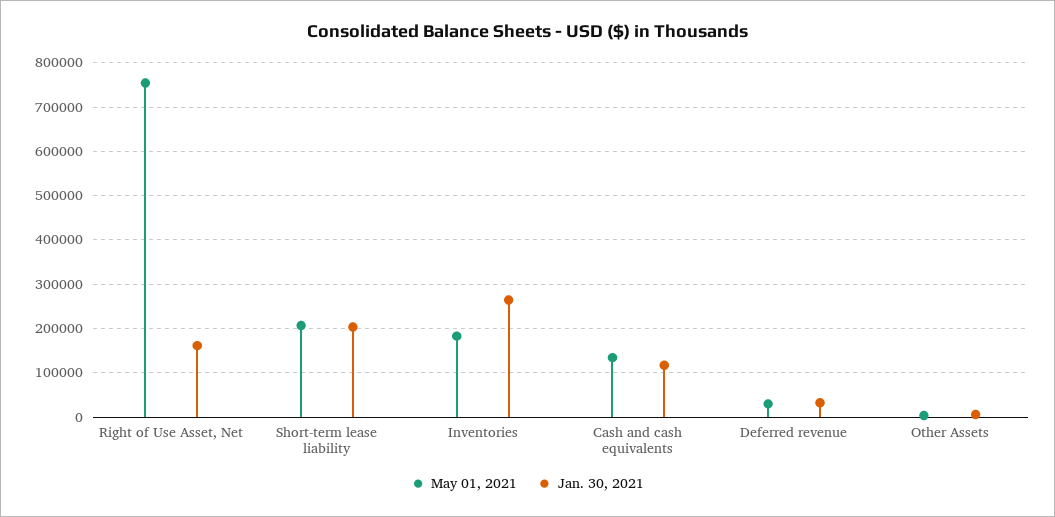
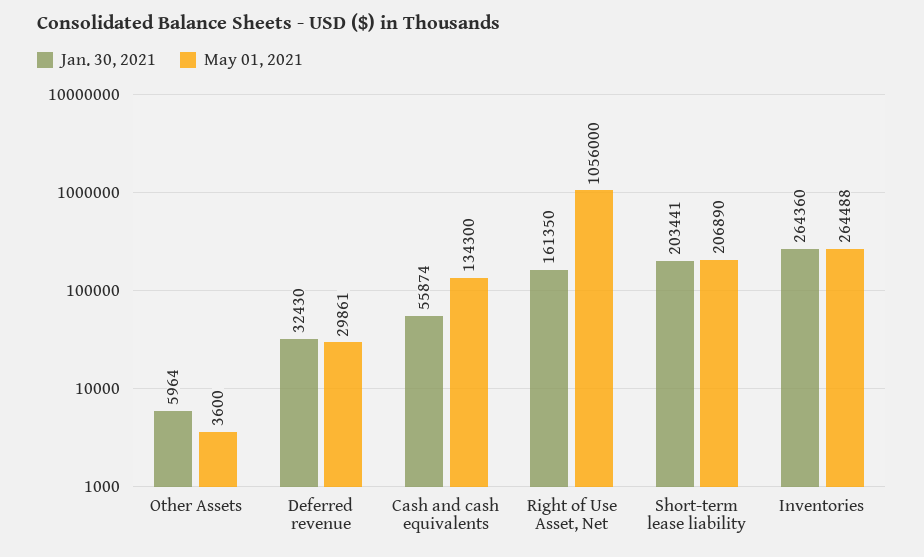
  {
    "May 01, 2021": {
-     "Right of Use Asset, Net": 760000,
+     "Right of Use Asset, Net": 1056000,
      "Short-term lease liability": 206890,
-     "Inventories": 180000,
+     "Inventories": 264488,
      "Cash and cash equivalents": 134300,
      "Deferred revenue": 29861,
      "Other Assets": 3600
    },
    "Jan. 30, 2021": {
      "Right of Use Asset, Net": 161350,
      "Short-term lease liability": 203441,
      "Inventories": 264360,
-     "Cash and cash equivalents": 120000,
+     "Cash and cash equivalents": 55874,
      "Deferred revenue": 32430,
      "Other Assets": 5964
    }
  }

